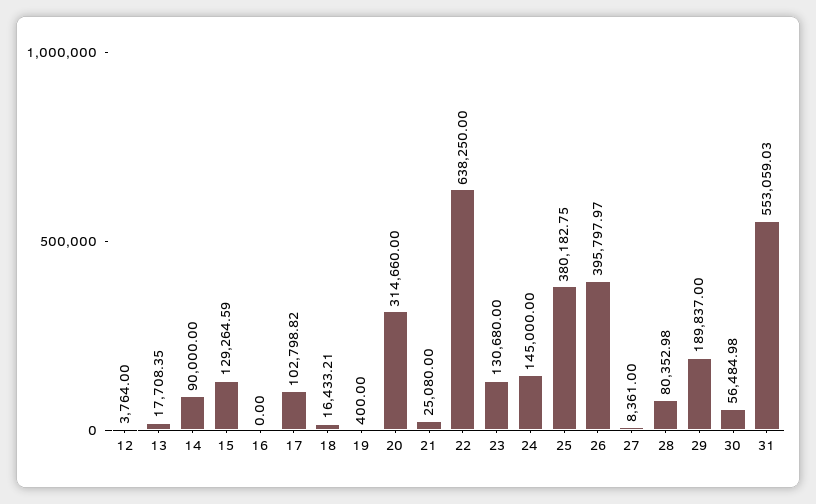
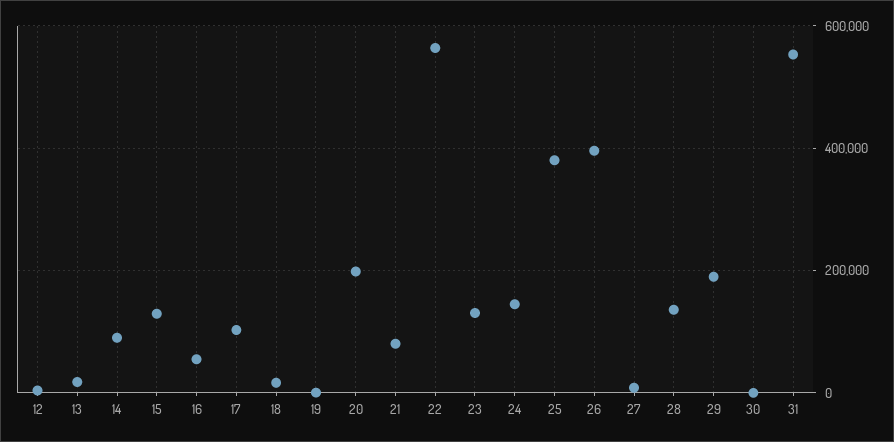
  {
    "12": 3764,
    "13": 17708.35,
    "14": 90000,
    "15": 129264.59,
-   "16": 0,
+   "16": 60000,
    "17": 102798.82,
    "18": 16433.21,
    "19": 400,
-   "20": 314660,
+   "20": 200000,
-   "21": 25080,
+   "21": 80000,
-   "22": 638250,
+   "22": 560000,
    "23": 130680,
    "24": 145000,
    "25": 380182.75,
    "26": 395797.97,
    "27": 8361,
-   "28": 80352.98,
+   "28": 140000,
    "29": 189837,
-   "30": 56484.98,
+   "30": 0,
    "31": 553059.03
  }

